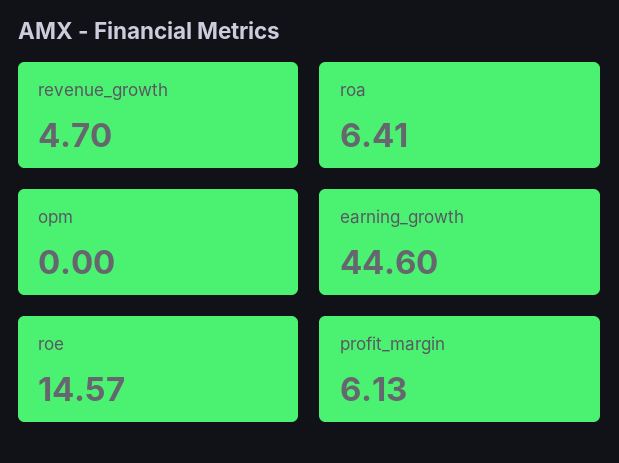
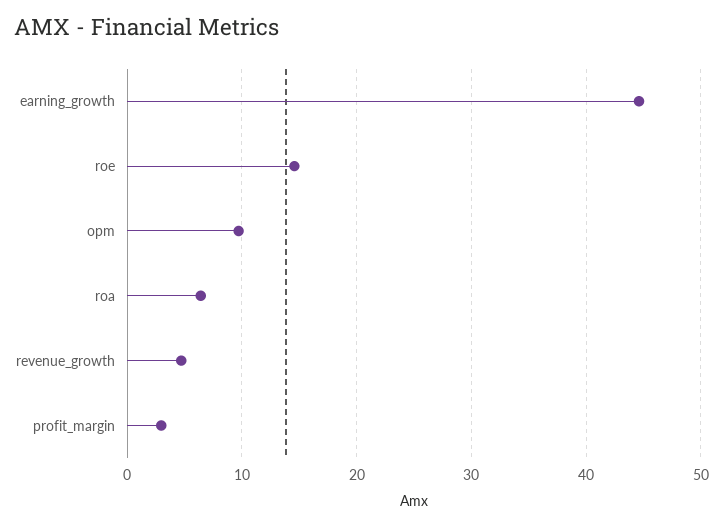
  {
    "revenue_growth": 4.7,
    "roa": 6.41,
-   "opm": 0,
+   "opm": 10,
    "earning_growth": 44.6,
    "roe": 14.57,
-   "profit_margin": 6.13
+   "profit_margin": 3
  }

